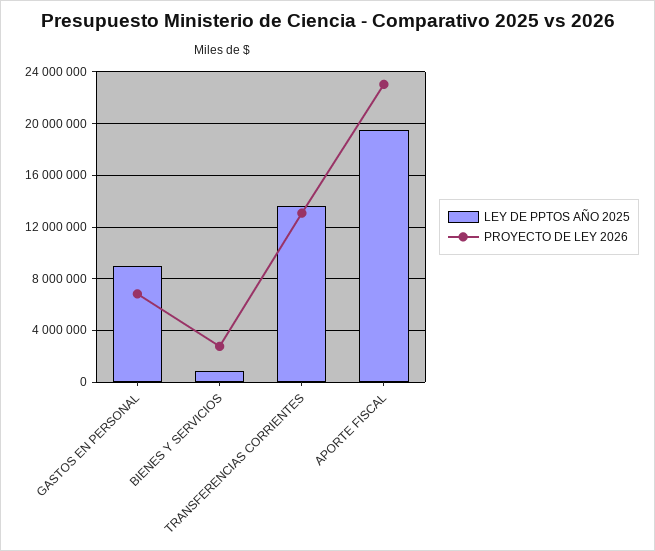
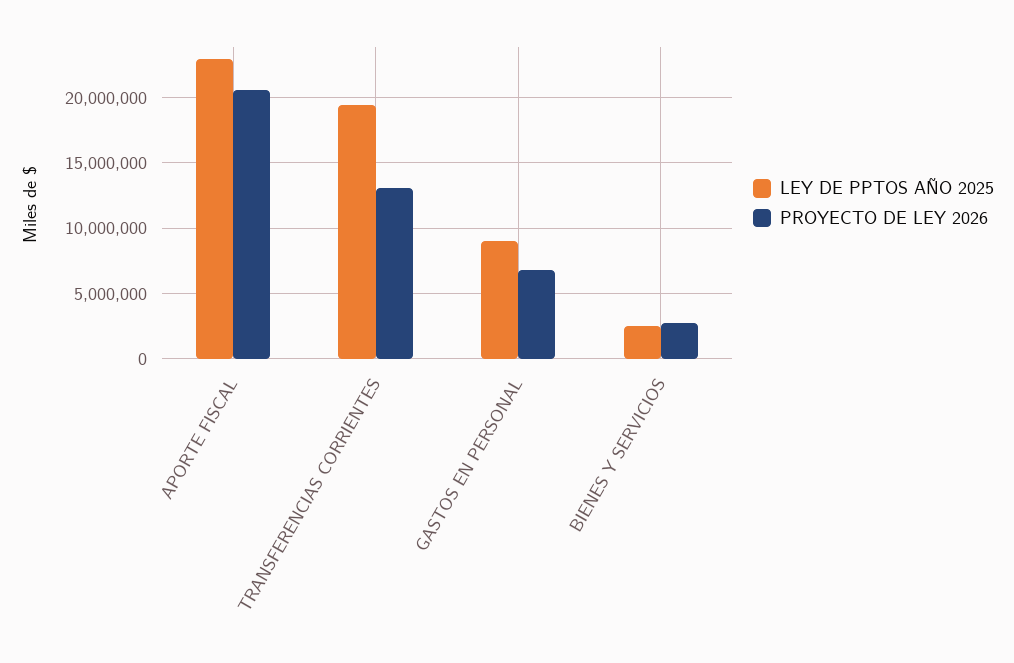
  {
    "LEY DE PPTOS AÑO 2025": {
      "GASTOS EN PERSONAL": 9000000,
-     "BIENES Y SERVICIOS": 1000000,
+     "BIENES Y SERVICIOS": 2500000,
-     "TRANSFERENCIAS CORRIENTES": 13500000,
+     "TRANSFERENCIAS CORRIENTES": 19500000,
-     "APORTE FISCAL": 19500000
+     "APORTE FISCAL": 23000000
    },
    "PROYECTO DE LEY 2026": {
      "GASTOS EN PERSONAL": 7000000,
      "BIENES Y SERVICIOS": 3000000,
      "TRANSFERENCIAS CORRIENTES": 13000000,
-     "APORTE FISCAL": 23000000
+     "APORTE FISCAL": 20500000
    }
  }

